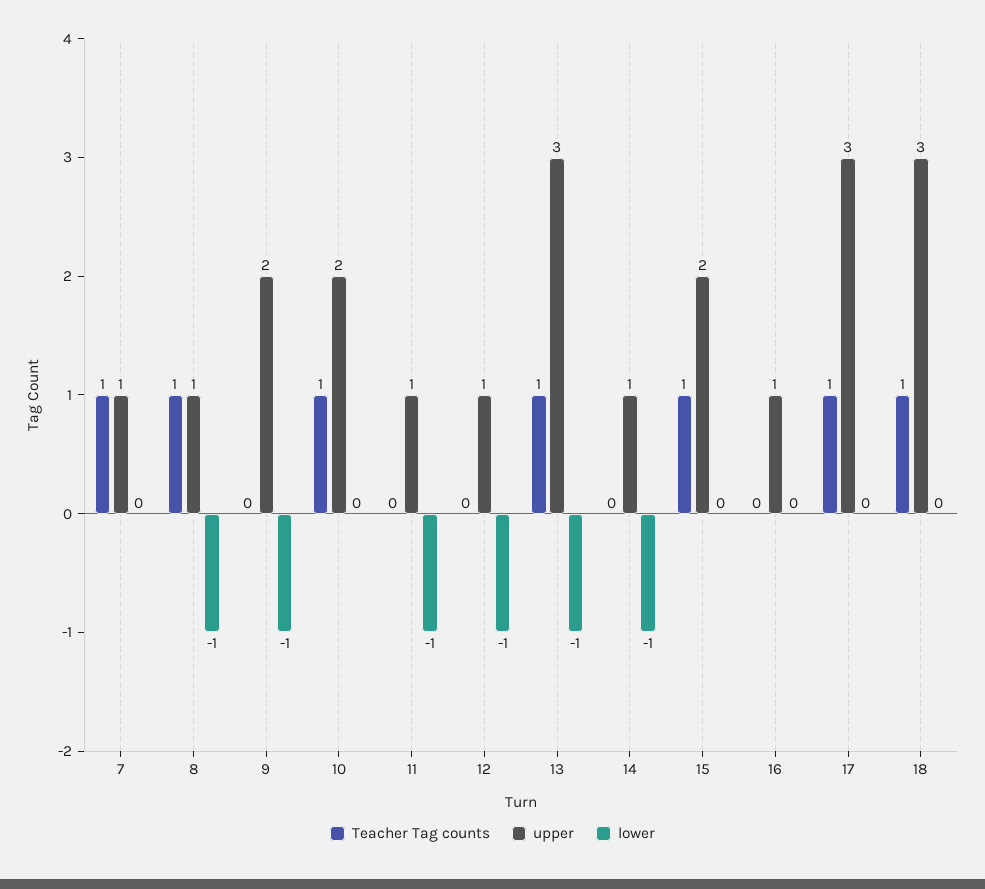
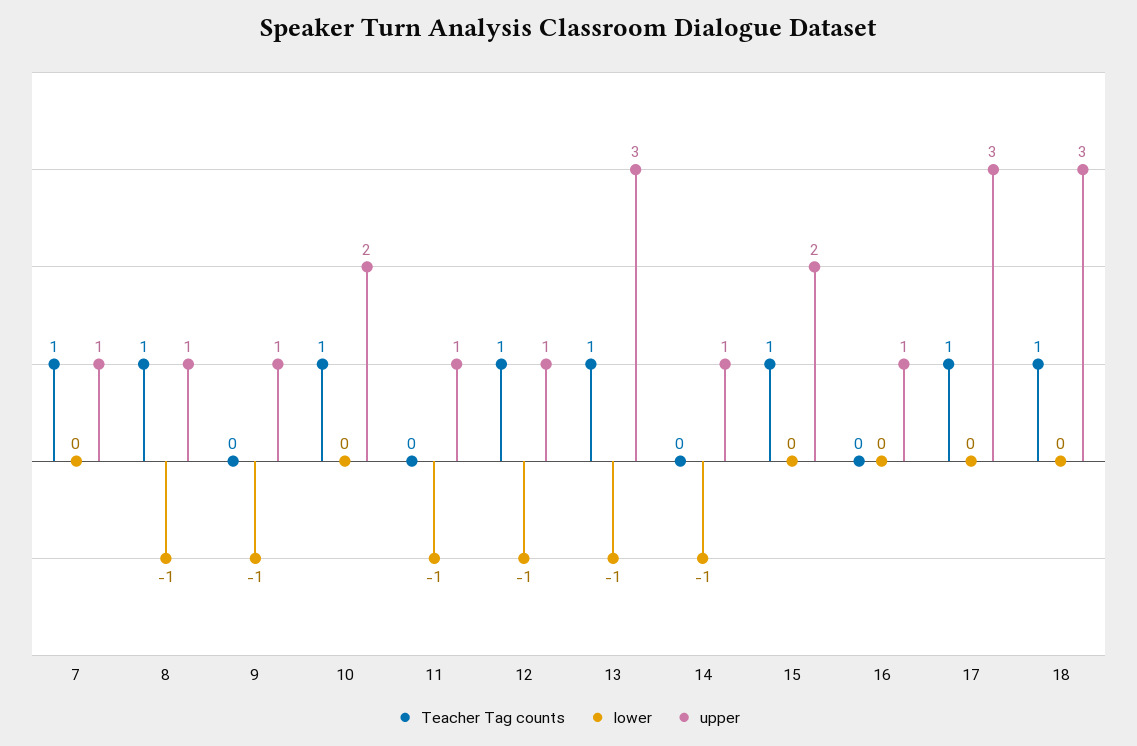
  {
    "Teacher Tag counts": {
      "7": 1,
      "8": 1,
      "9": 0,
      "10": 1,
      "11": 0,
-     "12": 0,
+     "12": 1,
      "13": 1,
      "14": 0,
      "15": 1,
      "16": 0,
      "17": 1,
      "18": 1
    },
    "upper": {
      "7": 1,
      "8": 1,
-     "9": 2,
+     "9": 1,
      "10": 2,
      "11": 1,
      "12": 1,
      "13": 3,
      "14": 1,
      "15": 2,
      "16": 1,
      "17": 3,
      "18": 3
    },
    "lower": {
      "7": 0,
      "8": -1,
      "9": -1,
      "10": 0,
      "11": -1,
      "12": -1,
      "13": -1,
      "14": -1,
      "15": 0,
      "16": 0,
      "17": 0,
      "18": 0
    }
  }

